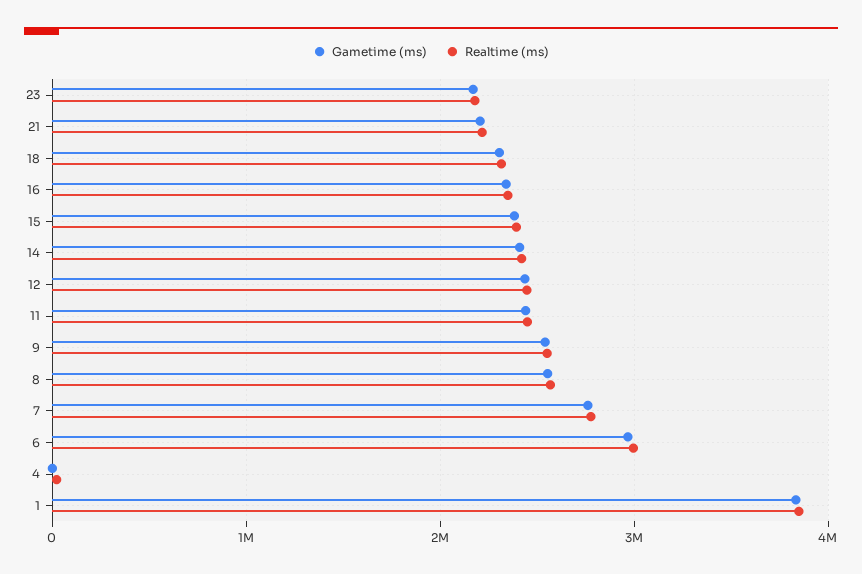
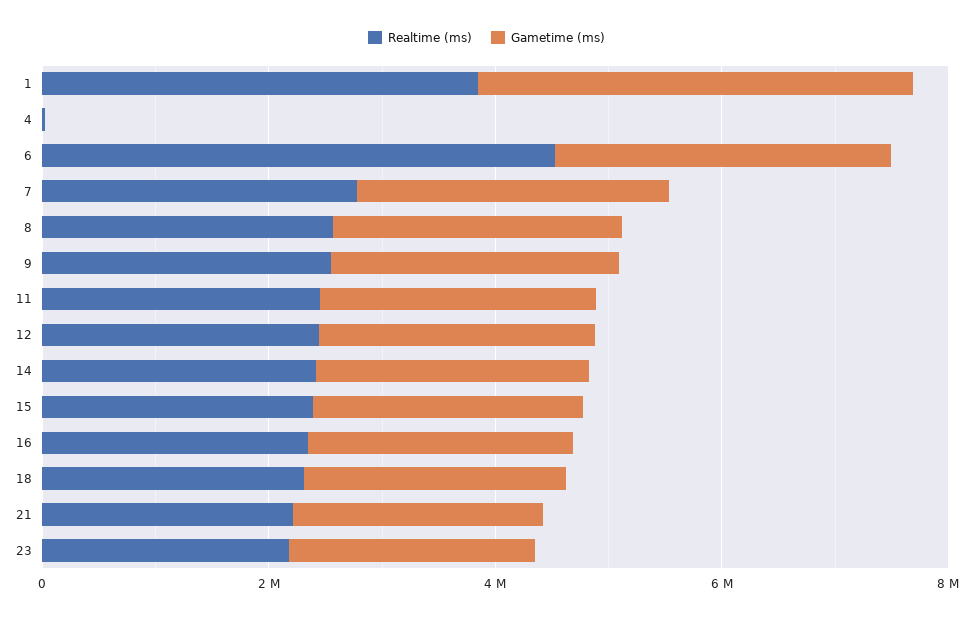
  {
    "Gametime (ms)": {
      "23": 2200000,
      "21": 2200000,
      "18": 2300000,
      "16": 2300000,
      "15": 2400000,
      "14": 2400000,
      "12": 2400000,
      "11": 2400000,
      "9": 2500000,
      "8": 2600000,
      "7": 2800000,
      "6": 3000000,
      "4": 0,
      "1": 3800000
    },
    "Realtime (ms)": {
      "23": 2200000,
      "21": 2200000,
      "18": 2300000,
      "16": 2300000,
      "15": 2400000,
      "14": 2400000,
      "12": 2400000,
      "11": 2400000,
      "9": 2600000,
      "8": 2600000,
      "7": 2800000,
-     "6": 3000000,
+     "6": 4500000,
      "4": 0,
      "1": 3800000
    }
  }

